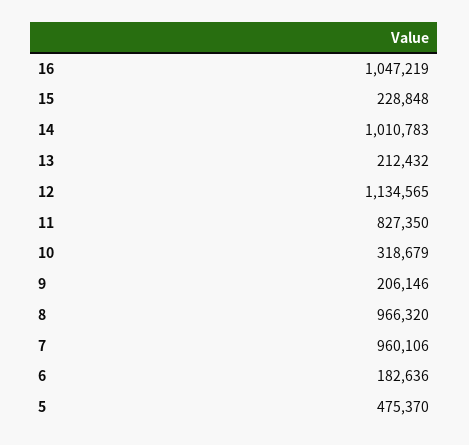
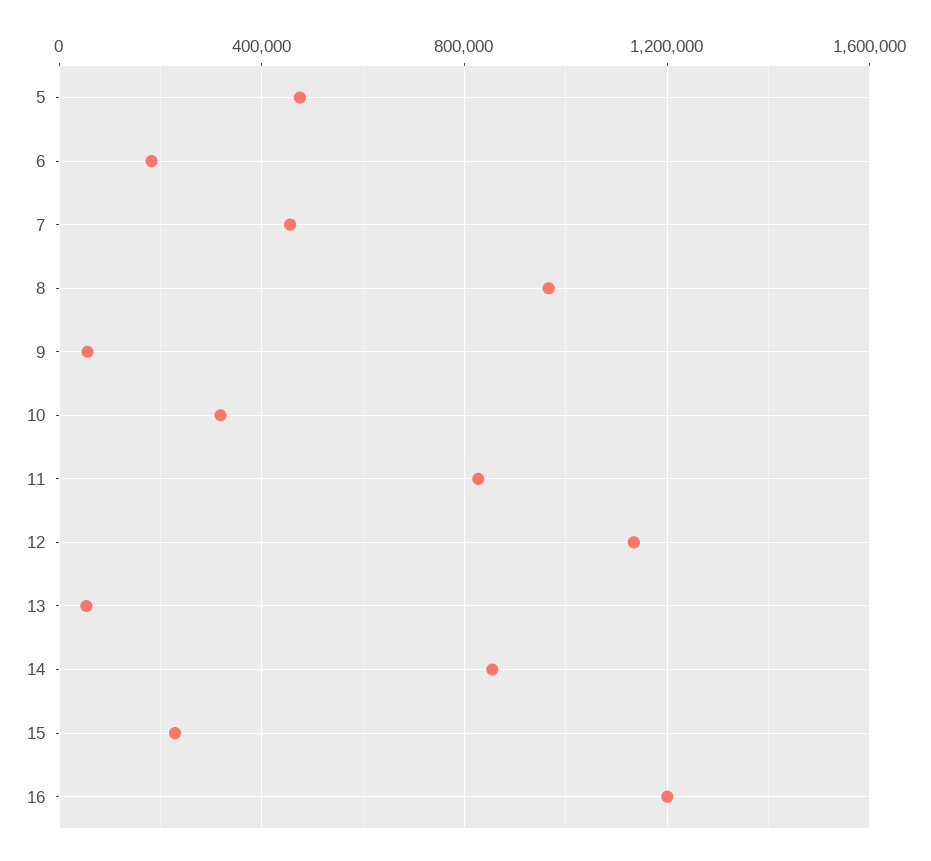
  {
-   "16": 1047219,
+   "16": 1200000,
    "15": 228848,
-   "14": 1010783,
+   "14": 850000,
-   "13": 212432,
+   "13": 50000,
    "12": 1134565,
    "11": 827350,
    "10": 318679,
-   "9": 206146,
+   "9": 50000,
    "8": 966320,
-   "7": 960106,
+   "7": 450000,
    "6": 182636,
    "5": 475370
  }

